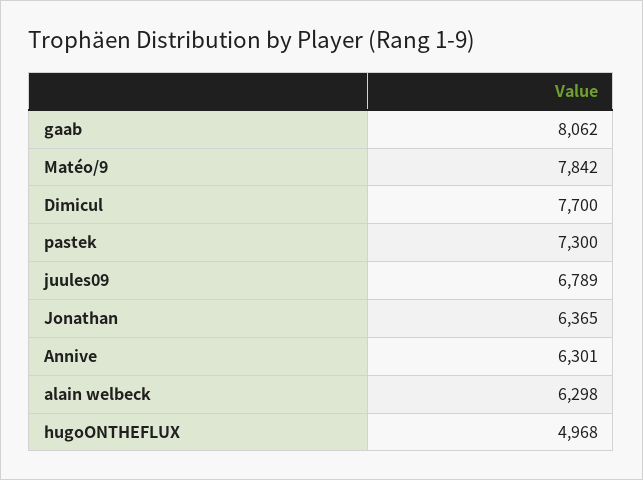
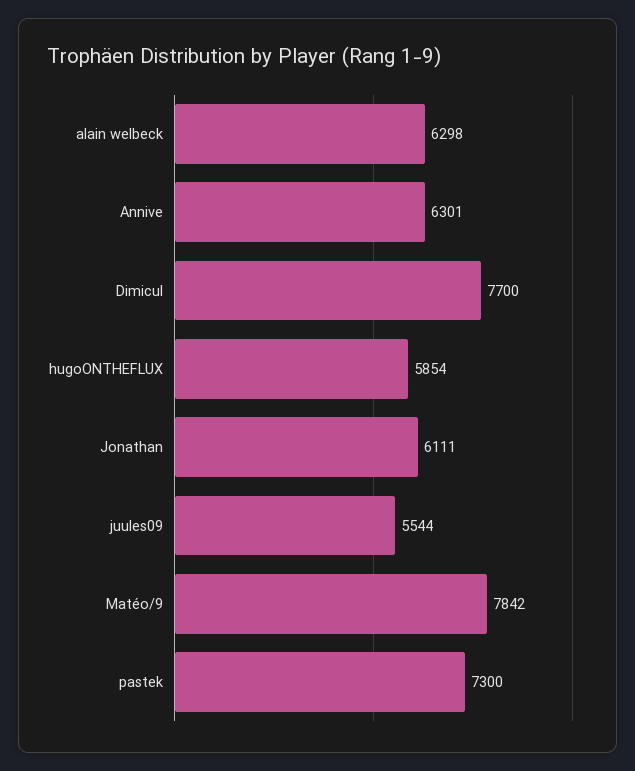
  {
-   "gaab": 8062,
    "Matéo/9": 7842,
    "Dimicul": 7700,
    "pastek": 7300,
-   "juules09": 6789,
+   "juules09": 5544,
-   "Jonathan": 6365,
+   "Jonathan": 6111,
    "Annive": 6301,
    "alain welbeck": 6298,
-   "hugoONTHEFLUX": 4968
+   "hugoONTHEFLUX": 5854
  }

